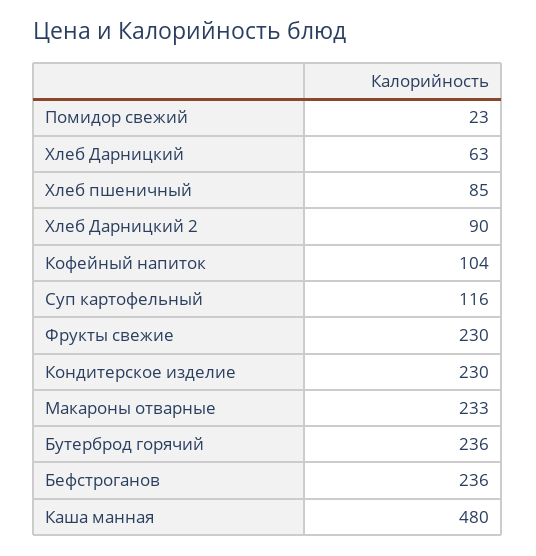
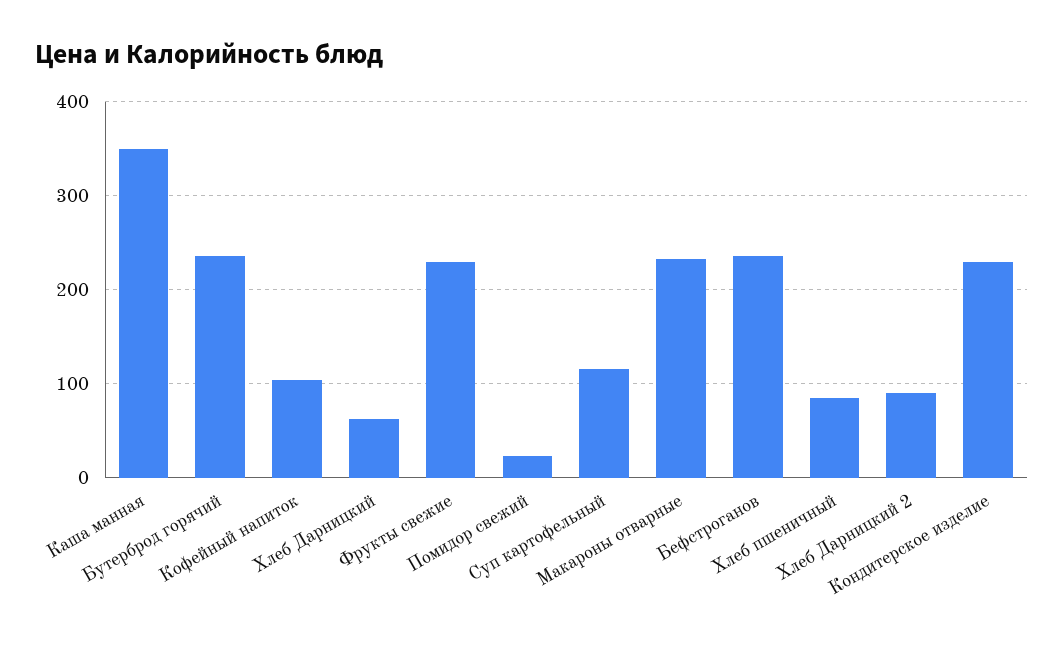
  {
    "Помидор свежий": 23,
    "Хлеб Дарницкий": 63,
    "Хлеб пшеничный": 85,
    "Хлеб Дарницкий 2": 90,
    "Кофейный напиток": 104,
    "Суп картофельный": 116,
    "Фрукты свежие": 230,
    "Кондитерское изделие": 230,
    "Макароны отварные": 233,
    "Бутерброд горячий": 236,
    "Бефстроганов": 236,
-   "Каша манная": 480
+   "Каша манная": 350
  }

